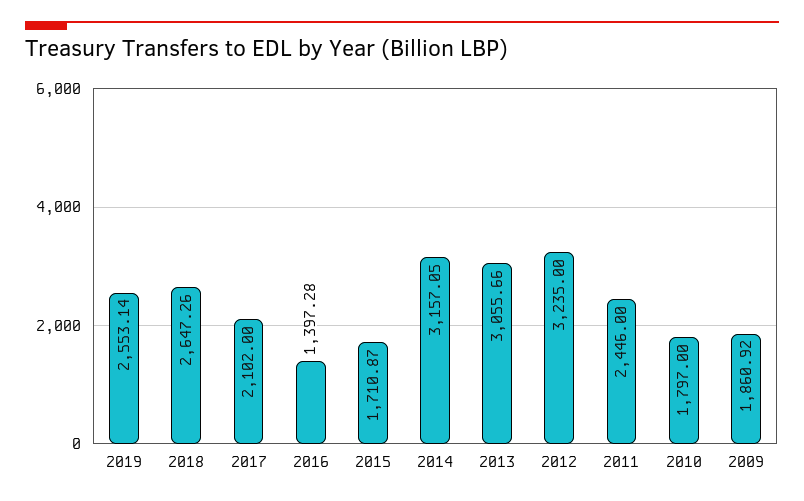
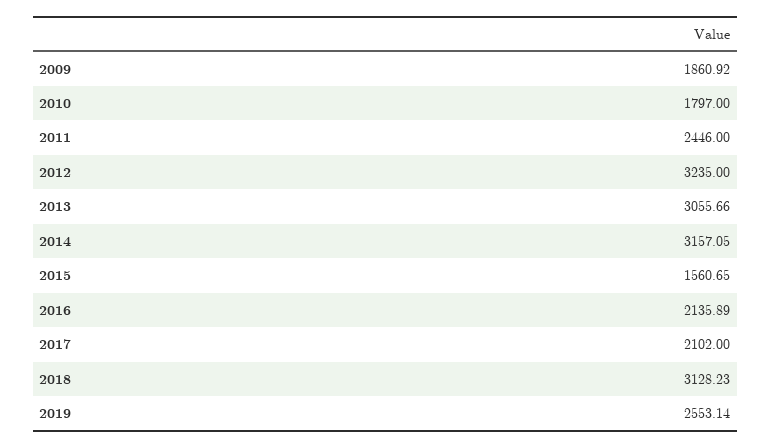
  {
    "2019": 2553.14,
-   "2018": 2647.26,
+   "2018": 3128.23,
    "2017": 2102,
-   "2016": 1397.28,
+   "2016": 2135.89,
-   "2015": 1710.87,
+   "2015": 1560.65,
    "2014": 3157.05,
    "2013": 3055.66,
    "2012": 3235,
    "2011": 2446,
    "2010": 1797,
    "2009": 1860.92
  }

